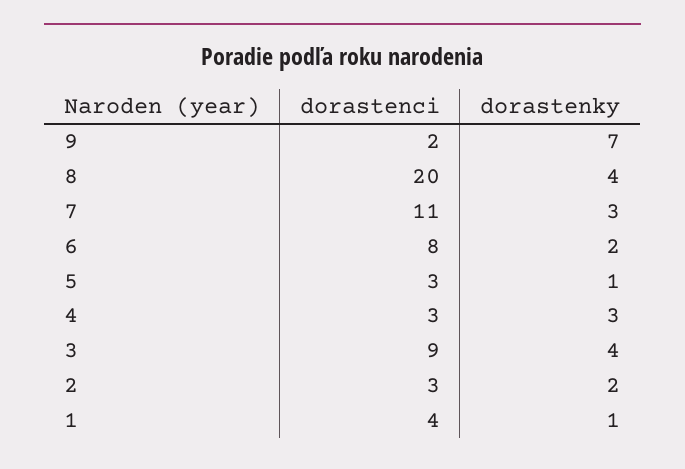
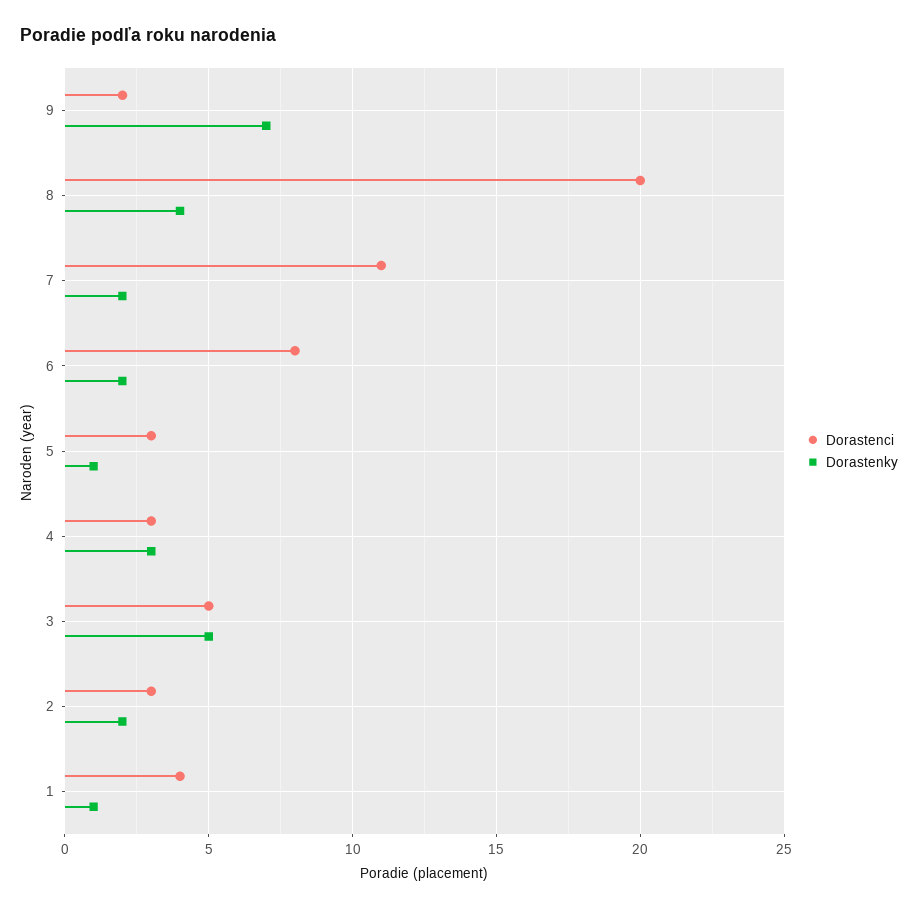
  {
    "dorastenci": {
      "9": 2,
      "8": 20,
      "7": 11,
      "6": 8,
      "5": 3,
      "4": 3,
-     "3": 9,
+     "3": 5,
      "2": 3,
      "1": 4
    },
    "dorastenky": {
      "9": 7,
      "8": 4,
-     "7": 3,
+     "7": 2,
      "6": 2,
      "5": 1,
      "4": 3,
-     "3": 4,
+     "3": 5,
      "2": 2,
      "1": 1
    }
  }

